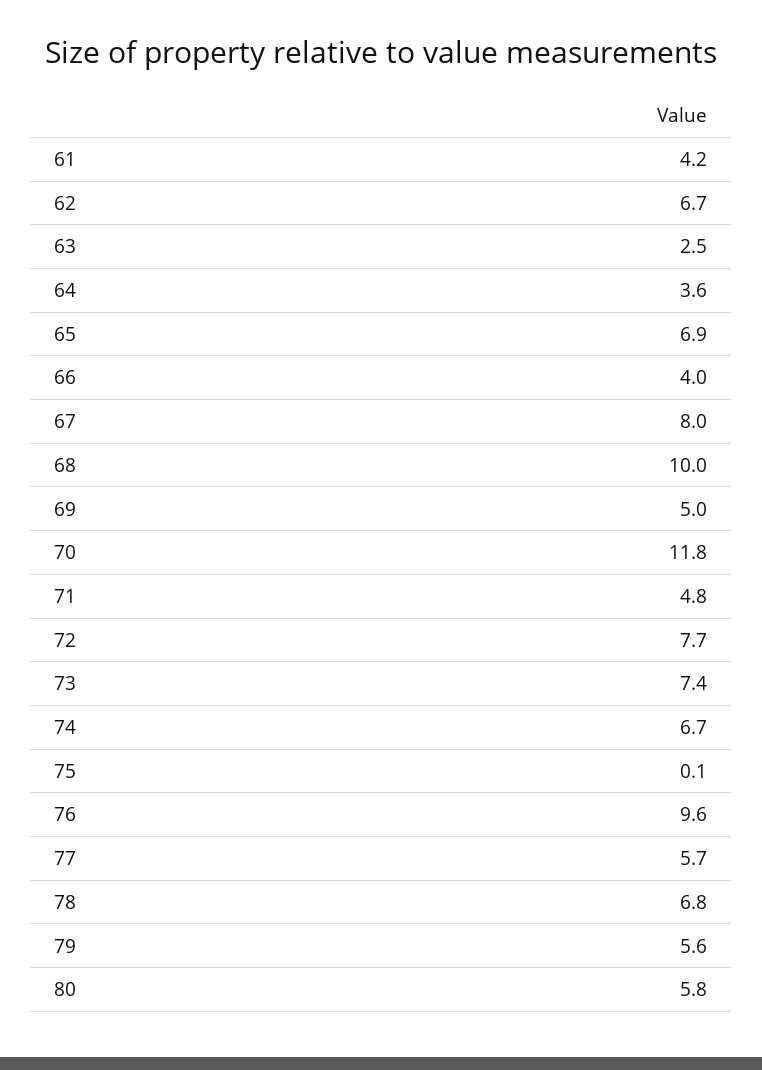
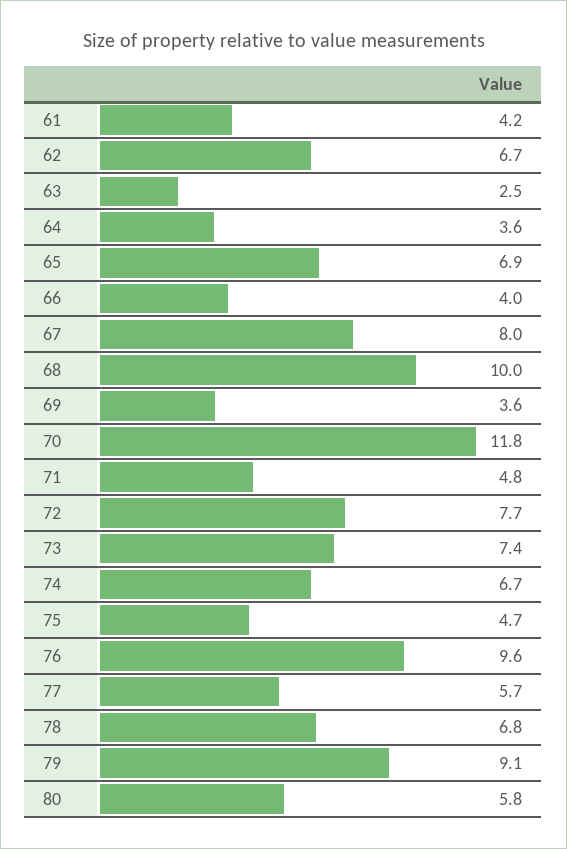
  {
    "61": 4.2,
    "62": 6.7,
    "63": 2.5,
    "64": 3.6,
    "65": 6.9,
    "66": 4,
    "67": 8,
    "68": 10,
-   "69": 5,
+   "69": 3.6,
    "70": 11.8,
    "71": 4.8,
    "72": 7.7,
    "73": 7.4,
    "74": 6.7,
-   "75": 0.1,
+   "75": 4.7,
    "76": 9.6,
    "77": 5.7,
    "78": 6.8,
-   "79": 5.6,
+   "79": 9.1,
    "80": 5.8
  }

